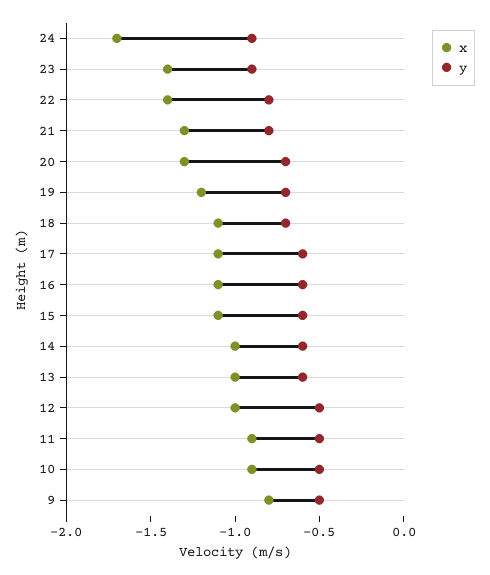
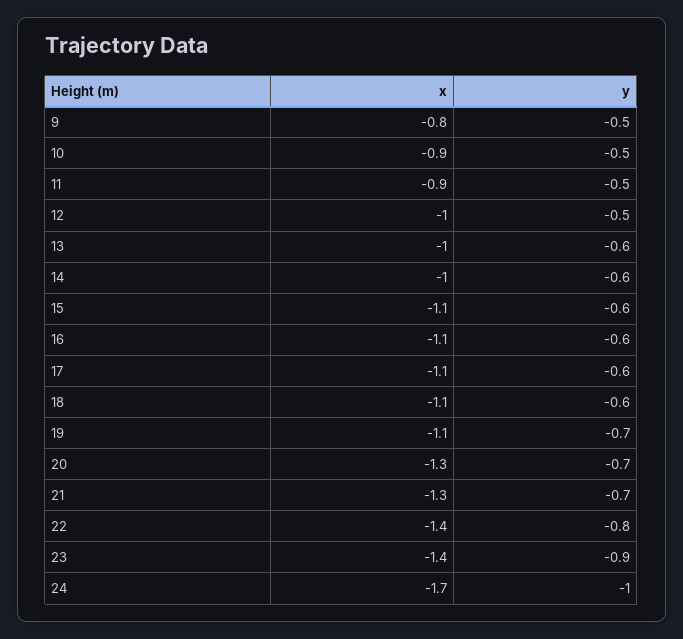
  {
    "x": {
      "24": -1.7,
      "23": -1.4,
      "22": -1.4,
      "21": -1.3,
      "20": -1.3,
-     "19": -1.2,
+     "19": -1.1,
      "18": -1.1,
      "17": -1.1,
      "16": -1.1,
      "15": -1.1,
      "14": -1,
      "13": -1,
      "12": -1,
      "11": -0.9,
      "10": -0.9,
      "9": -0.8
    },
    "y": {
-     "24": -0.9,
+     "24": -1,
      "23": -0.9,
      "22": -0.8,
-     "21": -0.8,
+     "21": -0.7,
      "20": -0.7,
      "19": -0.7,
-     "18": -0.7,
+     "18": -0.6,
      "17": -0.6,
      "16": -0.6,
      "15": -0.6,
      "14": -0.6,
      "13": -0.6,
      "12": -0.5,
      "11": -0.5,
      "10": -0.5,
      "9": -0.5
    }
  }

